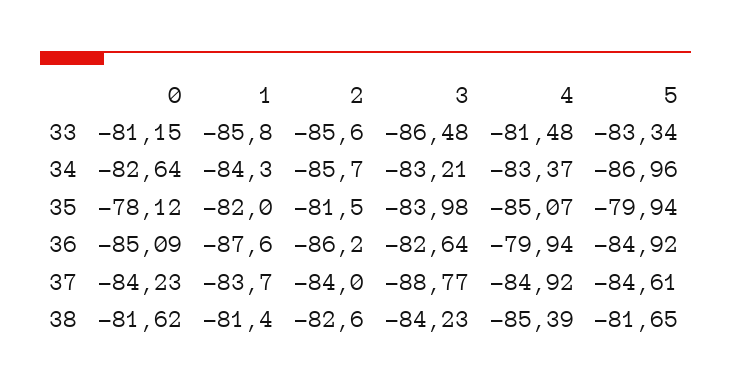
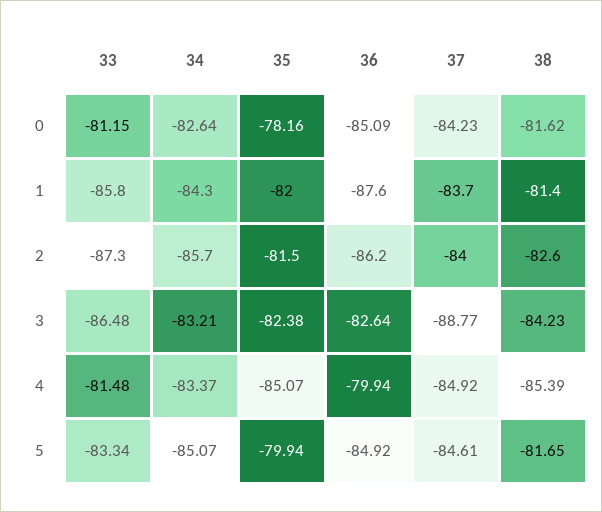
  {
    "0": {
      "33": -81.15,
      "34": -82.64,
-     "35": -78.12,
+     "35": -78.16,
      "36": -85.09,
      "37": -84.23,
      "38": -81.62
    },
    "1": {
      "33": -85.8,
      "34": -84.3,
      "35": -82,
      "36": -87.6,
      "37": -83.7,
      "38": -81.4
    },
    "2": {
-     "33": -85.6,
+     "33": -87.3,
      "34": -85.7,
      "35": -81.5,
      "36": -86.2,
      "37": -84,
      "38": -82.6
    },
    "3": {
      "33": -86.48,
      "34": -83.21,
-     "35": -83.98,
+     "35": -82.38,
      "36": -82.64,
      "37": -88.77,
      "38": -84.23
    },
    "4": {
      "33": -81.48,
      "34": -83.37,
      "35": -85.07,
      "36": -79.94,
      "37": -84.92,
      "38": -85.39
    },
    "5": {
      "33": -83.34,
-     "34": -86.96,
+     "34": -85.07,
      "35": -79.94,
      "36": -84.92,
      "37": -84.61,
      "38": -81.65
    }
  }

